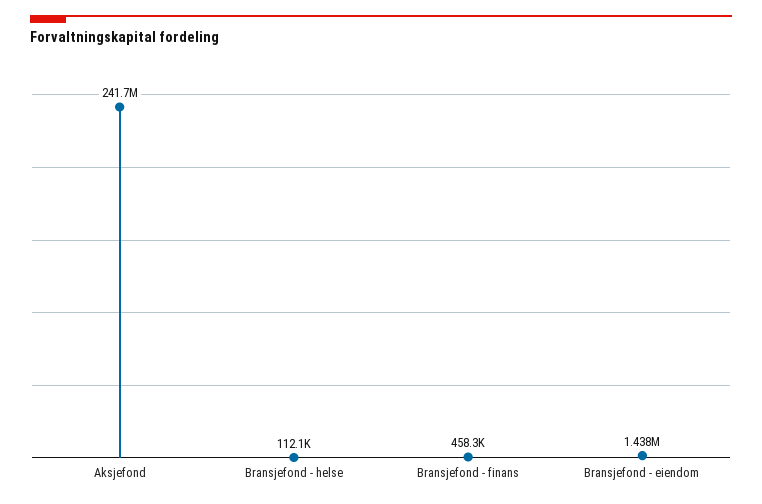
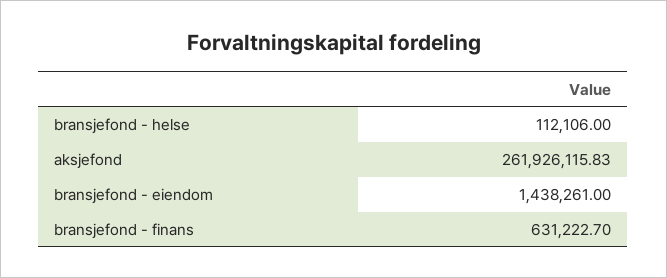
  {
-   "Aksjefond": 241700000,
+   "Aksjefond": 261926115.83,
    "Bransjefond - helse": 112106,
-   "Bransjefond - finans": 458300,
+   "Bransjefond - finans": 631222.7,
    "Bransjefond - eiendom": 1438261
  }

